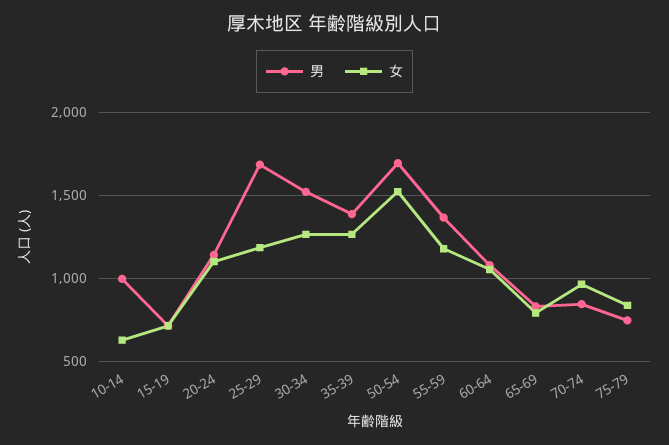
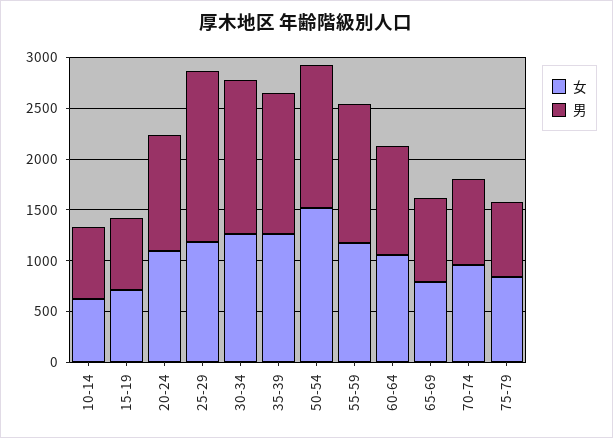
  {
    "男": {
-     "10-14": 1000,
+     "10-14": 700,
      "15-19": 700,
      "20-24": 1150,
      "25-29": 1700,
      "30-34": 1500,
      "35-39": 1400,
-     "50-54": 1700,
+     "50-54": 1400,
      "55-59": 1350,
      "60-64": 1100,
      "65-69": 850,
      "70-74": 850,
      "75-79": 750
    },
    "女": {
      "10-14": 650,
      "15-19": 700,
      "20-24": 1100,
      "25-29": 1200,
      "30-34": 1250,
      "35-39": 1250,
      "50-54": 1500,
      "55-59": 1200,
      "60-64": 1050,
      "65-69": 800,
      "70-74": 950,
      "75-79": 850
    }
  }

